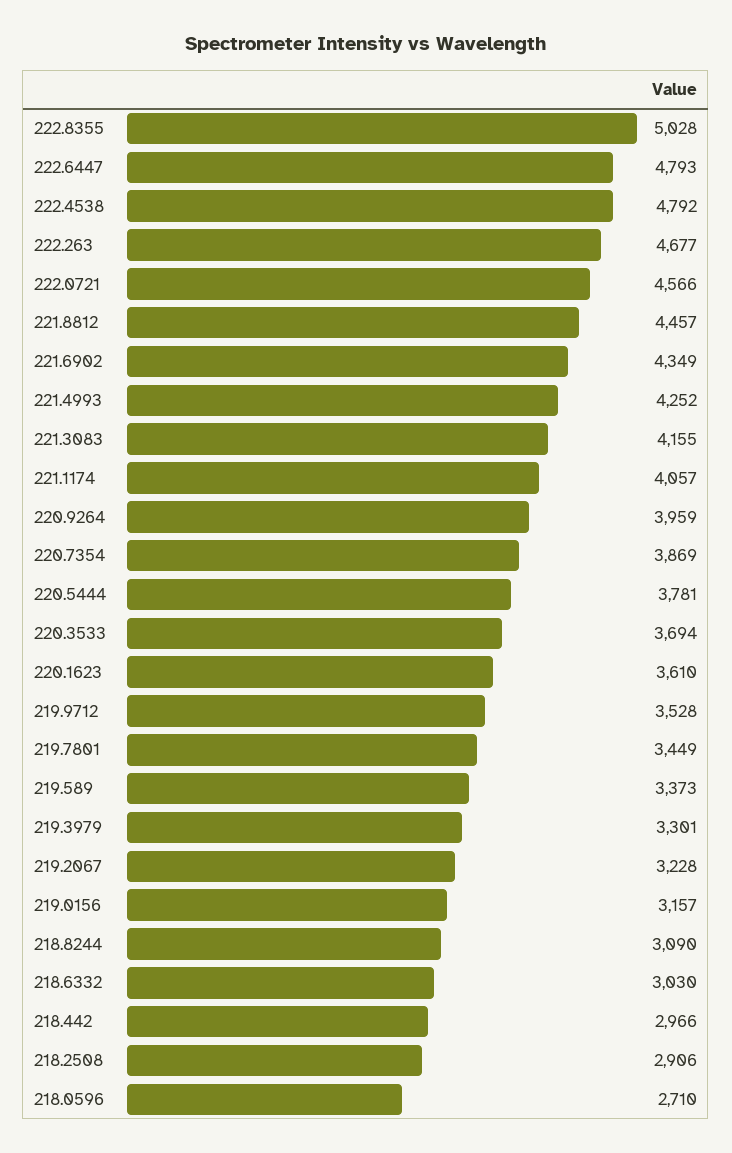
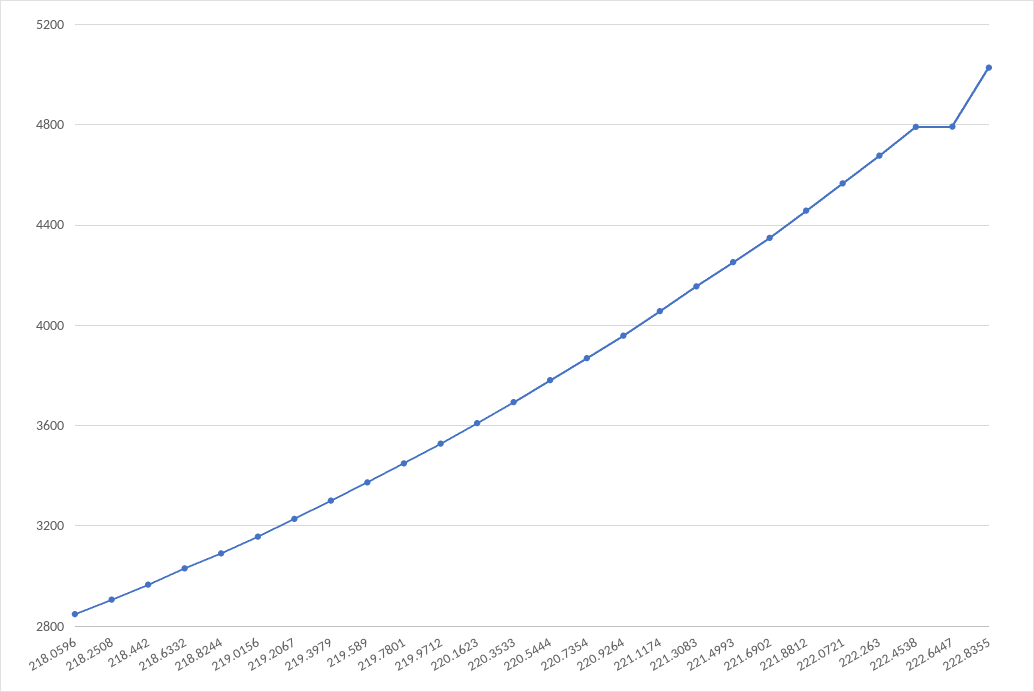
  {
    "222.8355": 5028,
    "222.6447": 4793,
    "222.4538": 4792,
    "222.263": 4677,
    "222.0721": 4566,
    "221.8812": 4457,
    "221.6902": 4349,
    "221.4993": 4252,
    "221.3083": 4155,
    "221.1174": 4057,
    "220.9264": 3959,
    "220.7354": 3869,
    "220.5444": 3781,
    "220.3533": 3694,
    "220.1623": 3610,
    "219.9712": 3528,
    "219.7801": 3449,
    "219.589": 3373,
    "219.3979": 3301,
    "219.2067": 3228,
    "219.0156": 3157,
    "218.8244": 3090,
    "218.6332": 3030,
    "218.442": 2966,
    "218.2508": 2906,
-   "218.0596": 2710
+   "218.0596": 2850
  }

